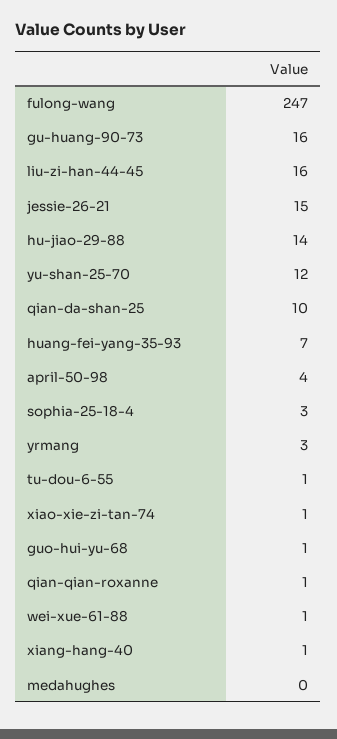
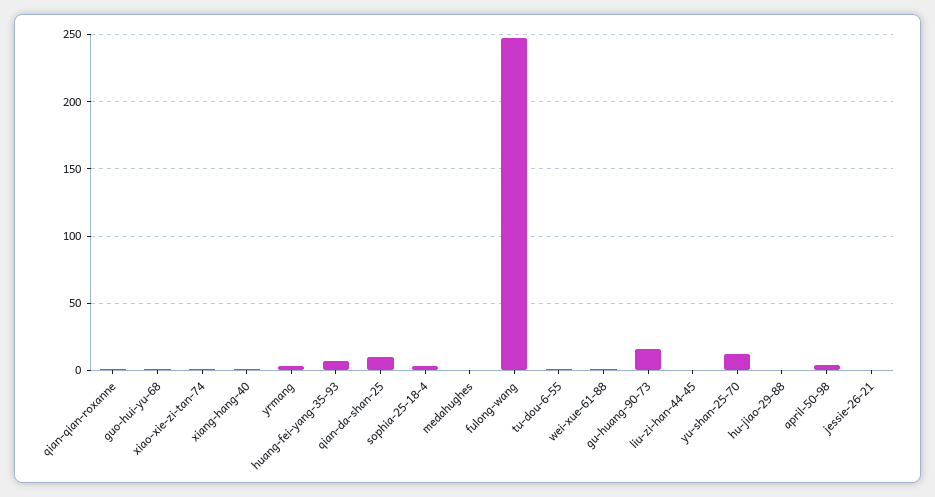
  {
    "fulong-wang": 247,
    "gu-huang-90-73": 16,
-   "liu-zi-han-44-45": 16,
+   "liu-zi-han-44-45": 0,
-   "jessie-26-21": 15,
+   "jessie-26-21": 0,
-   "hu-jiao-29-88": 14,
+   "hu-jiao-29-88": 0,
    "yu-shan-25-70": 12,
    "qian-da-shan-25": 10,
    "huang-fei-yang-35-93": 7,
    "april-50-98": 4,
    "sophia-25-18-4": 3,
    "yrmang": 3,
    "tu-dou-6-55": 1,
    "xiao-xie-zi-tan-74": 1,
    "guo-hui-yu-68": 1,
    "qian-qian-roxanne": 1,
    "wei-xue-61-88": 1,
    "xiang-hang-40": 1,
    "medahughes": 0
  }

